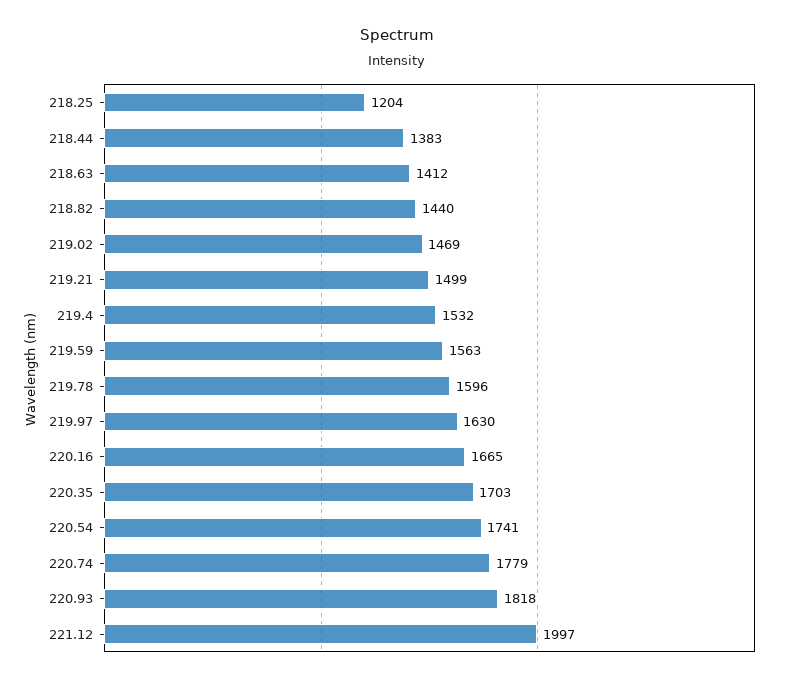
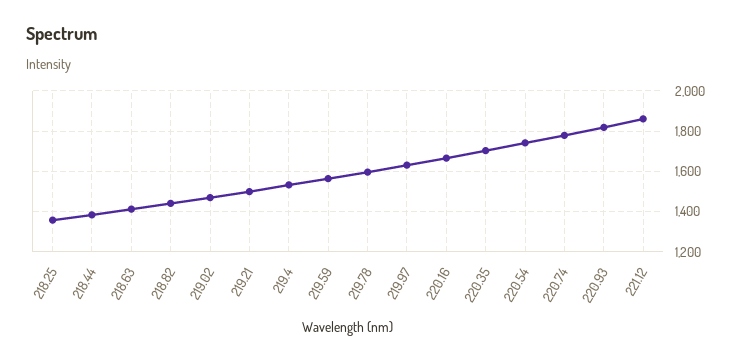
  {
-   "218.25": 1204,
+   "218.25": 1350,
    "218.44": 1383,
    "218.63": 1412,
    "218.82": 1440,
    "219.02": 1469,
    "219.21": 1499,
    "219.4": 1532,
    "219.59": 1563,
    "219.78": 1596,
    "219.97": 1630,
    "220.16": 1665,
    "220.35": 1703,
    "220.54": 1741,
    "220.74": 1779,
    "220.93": 1818,
-   "221.12": 1997
+   "221.12": 1850
  }

